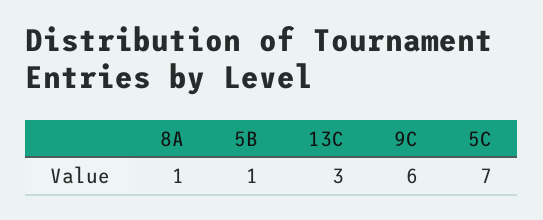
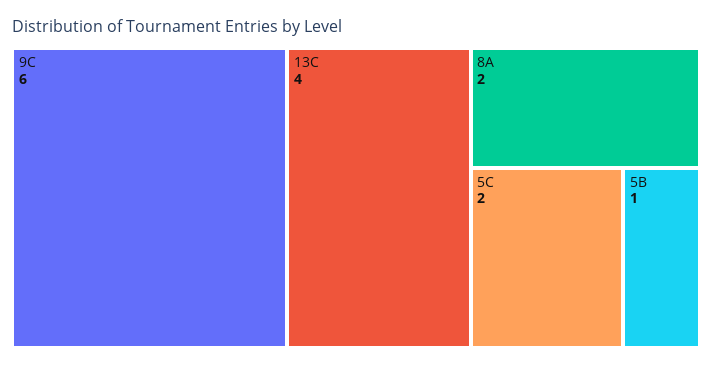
  {
-   "8A": 1,
+   "8A": 2,
    "5B": 1,
-   "13C": 3,
+   "13C": 4,
    "9C": 6,
-   "5C": 7
+   "5C": 2
  }

